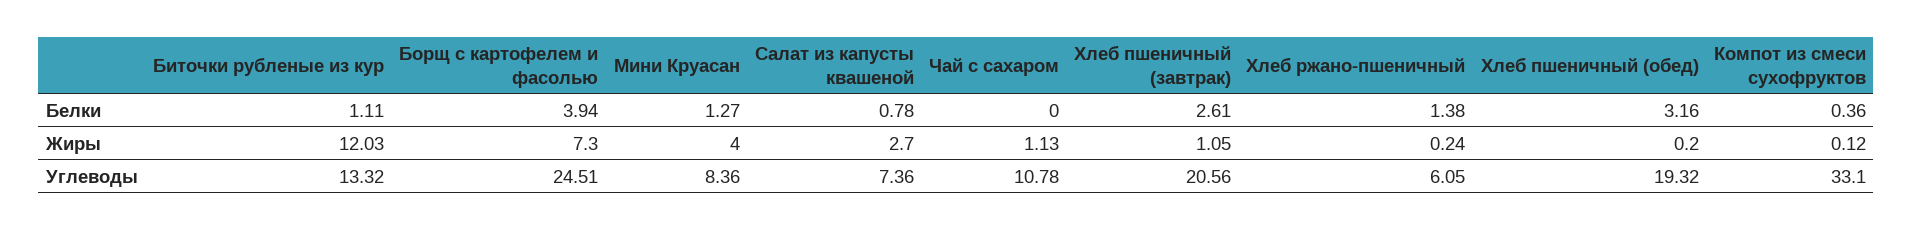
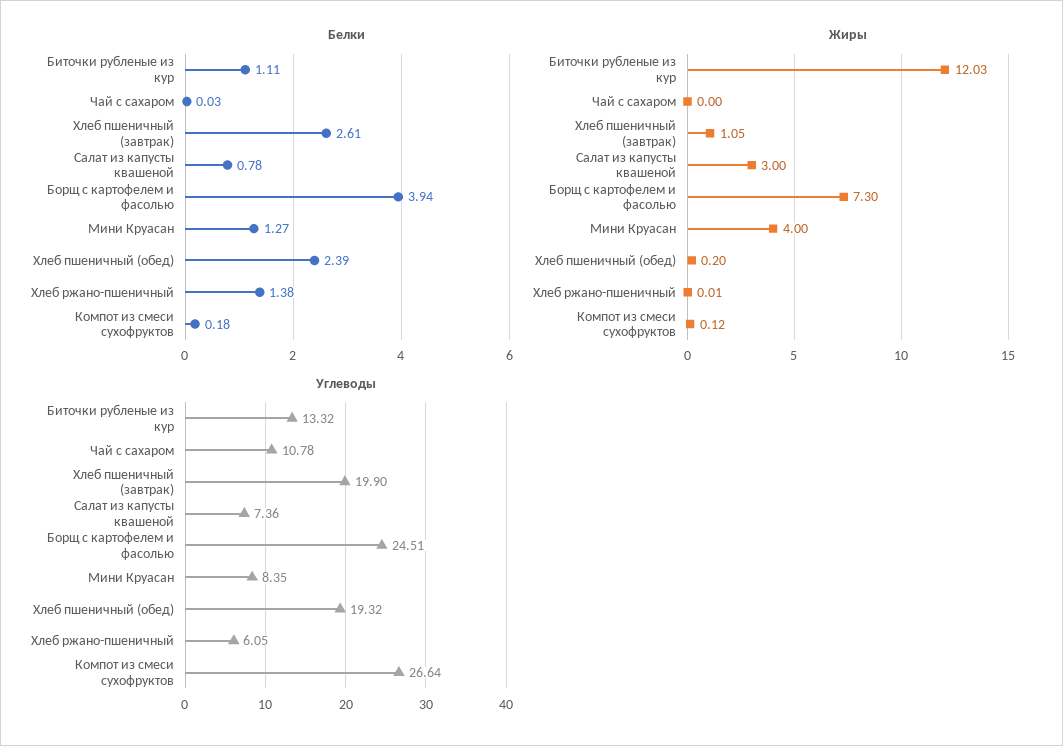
  {
    "Белки": {
      "Биточки рубленые из кур": 1.11,
      "Борщ с картофелем и фасолью": 3.94,
      "Мини Круасан": 1.27,
      "Салат из капусты квашеной": 0.78,
-     "Чай с сахаром": 0,
+     "Чай с сахаром": 0.03,
      "Хлеб пшеничный (завтрак)": 2.61,
      "Хлеб ржано-пшеничный": 1.38,
-     "Хлеб пшеничный (обед)": 3.16,
+     "Хлеб пшеничный (обед)": 2.39,
-     "Компот из смеси сухофруктов": 0.36
+     "Компот из смеси сухофруктов": 0.18
    },
    "Жиры": {
      "Биточки рубленые из кур": 12.03,
      "Борщ с картофелем и фасолью": 7.3,
      "Мини Круасан": 4,
-     "Салат из капусты квашеной": 2.7,
+     "Салат из капусты квашеной": 3,
-     "Чай с сахаром": 1.13,
+     "Чай с сахаром": 0,
      "Хлеб пшеничный (завтрак)": 1.05,
-     "Хлеб ржано-пшеничный": 0.24,
+     "Хлеб ржано-пшеничный": 0.01,
      "Хлеб пшеничный (обед)": 0.2,
      "Компот из смеси сухофруктов": 0.12
    },
    "Углеводы": {
      "Биточки рубленые из кур": 13.32,
      "Борщ с картофелем и фасолью": 24.51,
-     "Мини Круасан": 8.36,
+     "Мини Круасан": 8.35,
      "Салат из капусты квашеной": 7.36,
      "Чай с сахаром": 10.78,
-     "Хлеб пшеничный (завтрак)": 20.56,
+     "Хлеб пшеничный (завтрак)": 19.9,
      "Хлеб ржано-пшеничный": 6.05,
      "Хлеб пшеничный (обед)": 19.32,
-     "Компот из смеси сухофруктов": 33.1
+     "Компот из смеси сухофруктов": 26.64
    }
  }

